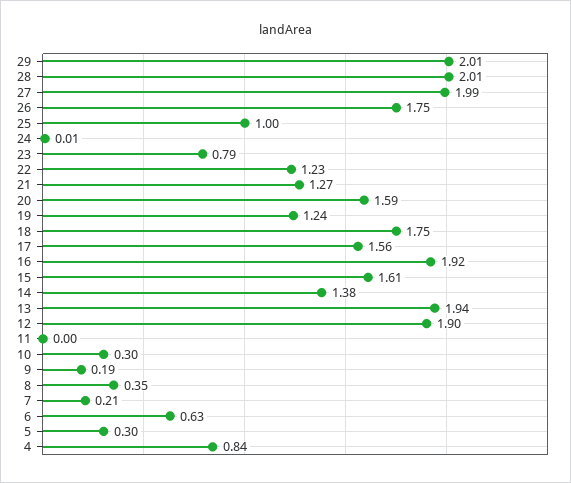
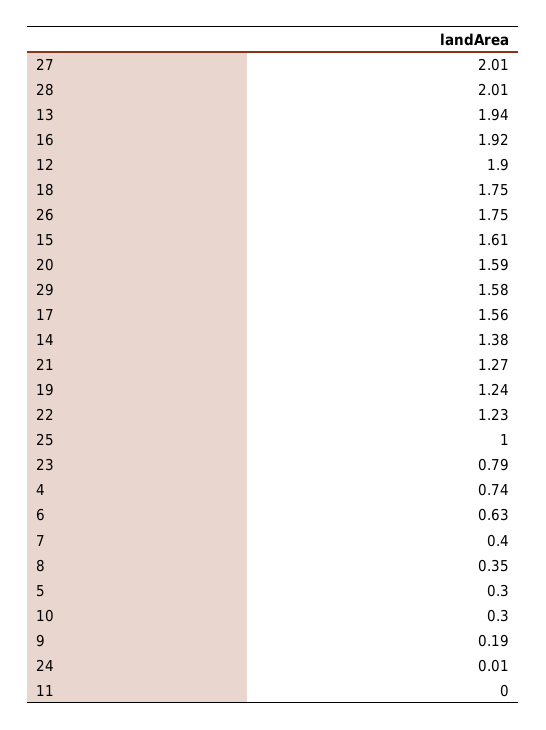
  {
-   "29": 2.01,
+   "29": 1.58,
    "28": 2.01,
-   "27": 1.99,
+   "27": 2.01,
    "26": 1.75,
    "25": 1,
    "24": 0.01,
    "23": 0.79,
    "22": 1.23,
    "21": 1.27,
    "20": 1.59,
    "19": 1.24,
    "18": 1.75,
    "17": 1.56,
    "16": 1.92,
    "15": 1.61,
    "14": 1.38,
    "13": 1.94,
    "12": 1.9,
    "11": 0,
    "10": 0.3,
    "9": 0.19,
    "8": 0.35,
-   "7": 0.21,
+   "7": 0.4,
    "6": 0.63,
    "5": 0.3,
-   "4": 0.84
+   "4": 0.74
  }

